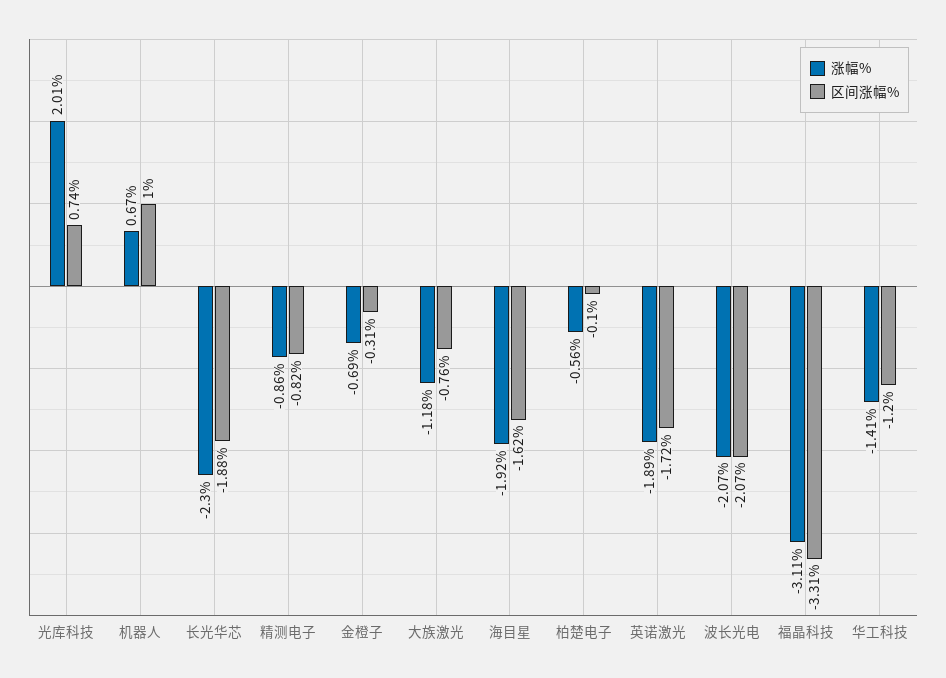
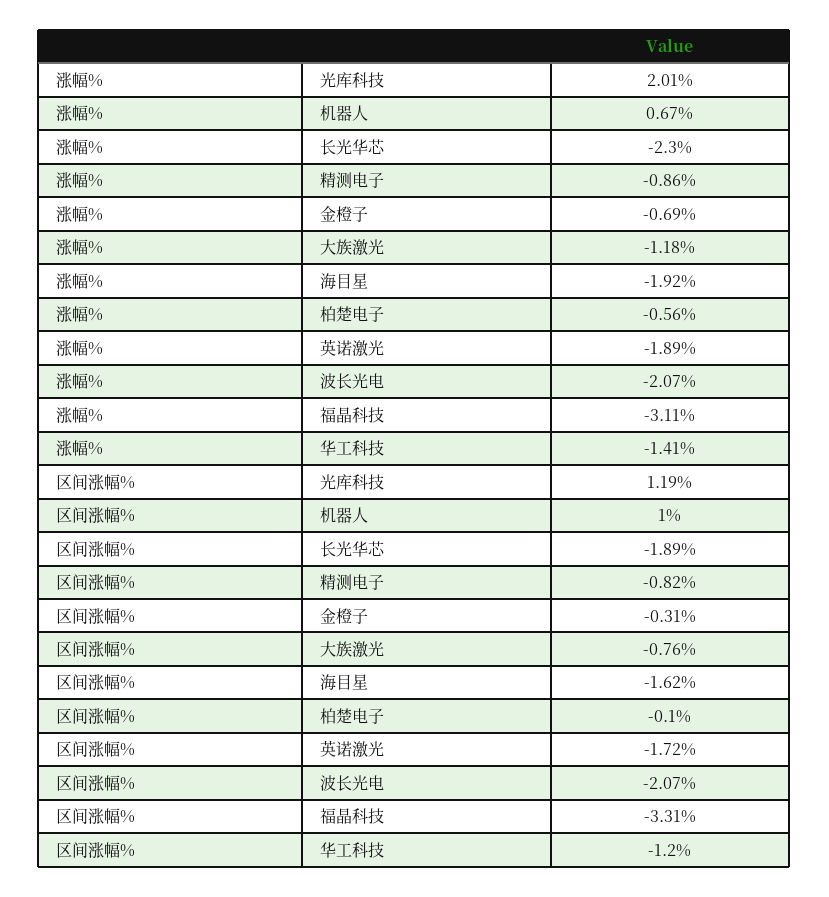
  {
    "涨幅%": {
      "光库科技": 2.01,
      "机器人": 0.67,
      "长光华芯": -2.3,
      "精测电子": -0.86,
      "金橙子": -0.69,
      "大族激光": -1.18,
      "海目星": -1.92,
      "柏楚电子": -0.56,
      "英诺激光": -1.89,
      "波长光电": -2.07,
      "福晶科技": -3.11,
      "华工科技": -1.41
    },
    "区间涨幅%": {
-     "光库科技": 0.74,
+     "光库科技": 1.19,
      "机器人": 1,
-     "长光华芯": -1.88,
+     "长光华芯": -1.89,
      "精测电子": -0.82,
      "金橙子": -0.31,
      "大族激光": -0.76,
      "海目星": -1.62,
      "柏楚电子": -0.1,
      "英诺激光": -1.72,
      "波长光电": -2.07,
      "福晶科技": -3.31,
      "华工科技": -1.2
    }
  }

